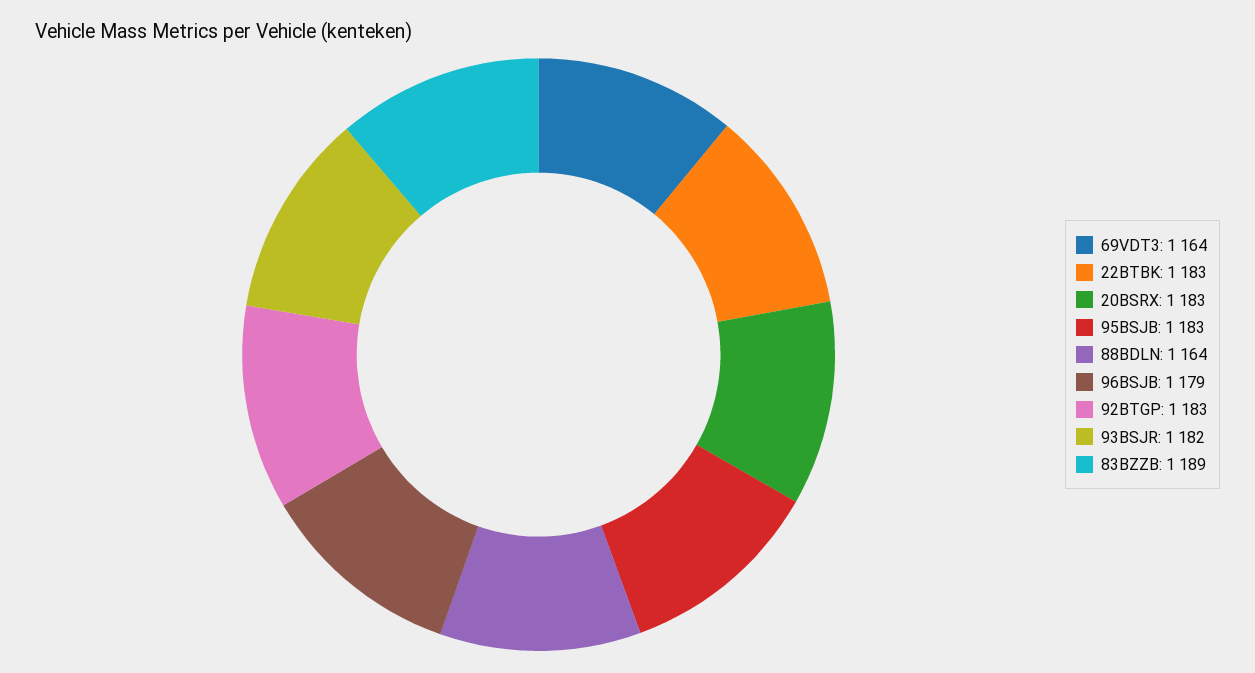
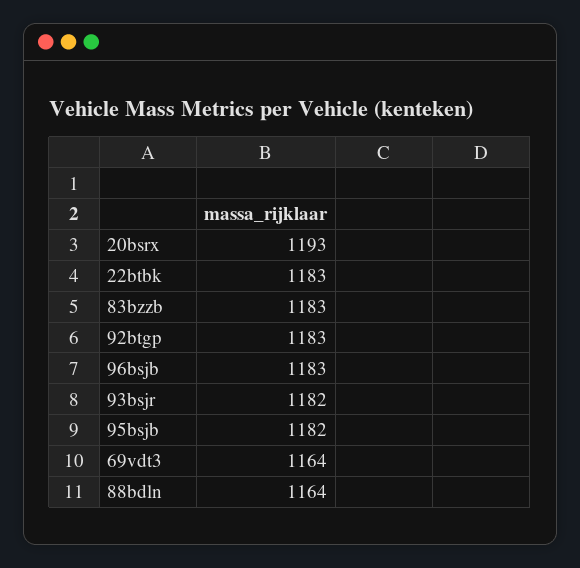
  {
    "69VDT3": 1164,
    "22BTBK": 1183,
-   "20BSRX": 1183,
+   "20BSRX": 1193,
-   "95BSJB": 1183,
+   "95BSJB": 1182,
    "88BDLN": 1164,
-   "96BSJB": 1179,
+   "96BSJB": 1183,
    "92BTGP": 1183,
    "93BSJR": 1182,
-   "83BZZB": 1189
+   "83BZZB": 1183
  }

